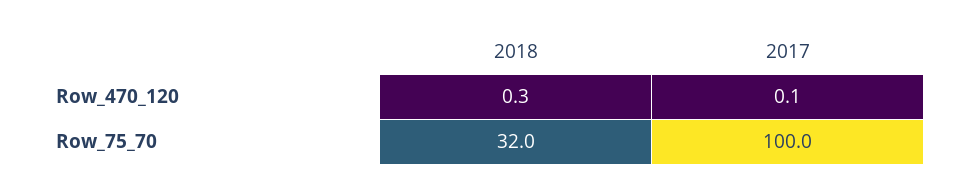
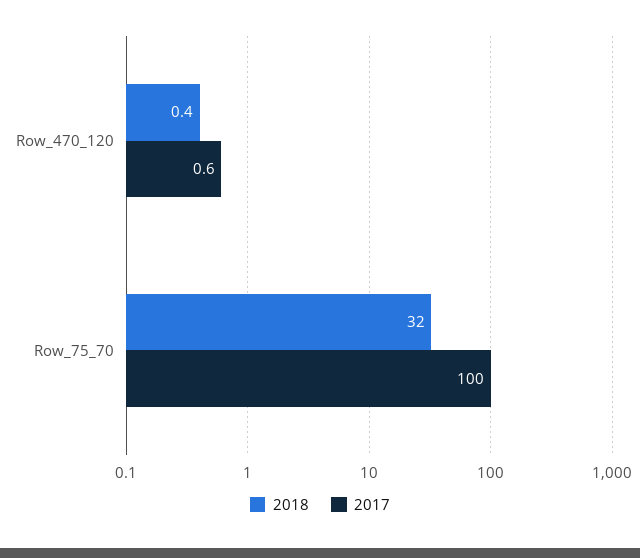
  {
    "2018": {
-     "Row_470_120": 0.3,
+     "Row_470_120": 0.4,
      "Row_75_70": 32
    },
    "2017": {
-     "Row_470_120": 0.1,
+     "Row_470_120": 0.6,
      "Row_75_70": 100
    }
  }

